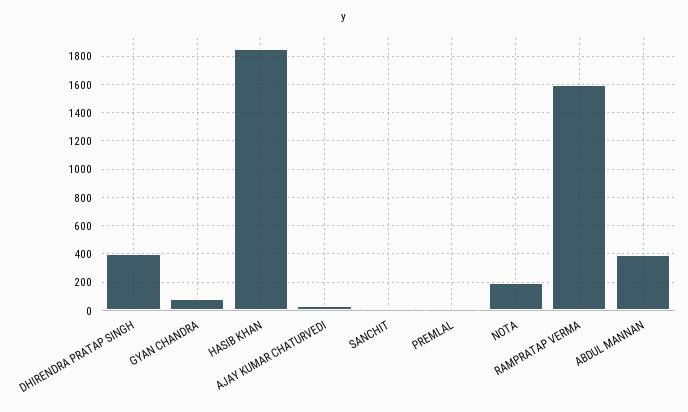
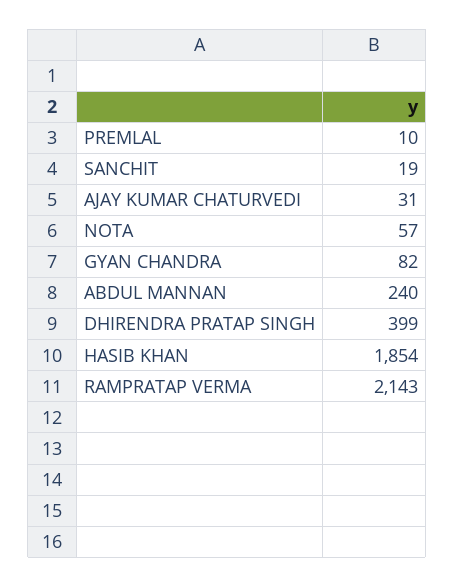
  {
    "DHIRENDRA PRATAP SINGH": 399,
    "GYAN CHANDRA": 82,
    "HASIB KHAN": 1854,
    "AJAY KUMAR CHATURVEDI": 31,
    "SANCHIT": 19,
    "PREMLAL": 10,
-   "NOTA": 200,
+   "NOTA": 57,
-   "RAMPRATAP VERMA": 1600,
+   "RAMPRATAP VERMA": 2143,
-   "ABDUL MANNAN": 400
+   "ABDUL MANNAN": 240
  }

